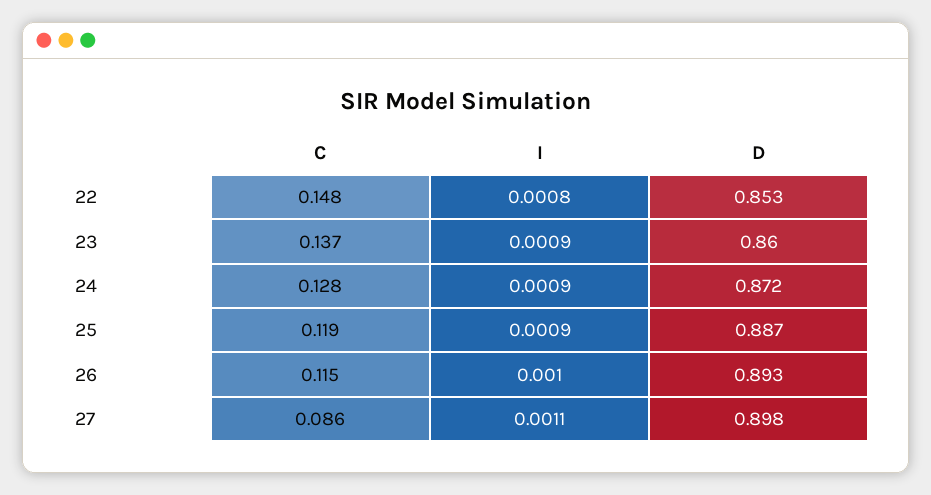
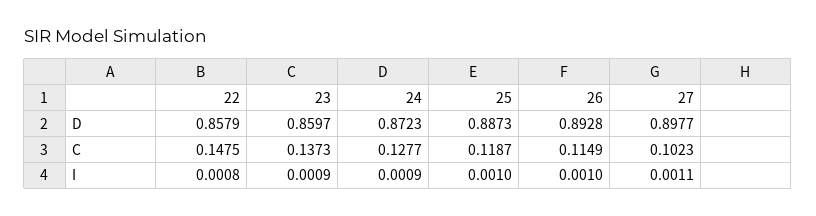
  {
    "C": {
      "22": 0.1475,
      "23": 0.1373,
      "24": 0.1277,
      "25": 0.1187,
      "26": 0.1149,
-     "27": 0.086
+     "27": 0.1023
    },
    "I": {
      "22": 0.0008,
      "23": 0.0009,
      "24": 0.0009,
-     "25": 0.0009,
+     "25": 0.001,
      "26": 0.001,
      "27": 0.0011
    },
    "D": {
-     "22": 0.853,
+     "22": 0.8579,
      "23": 0.8597,
      "24": 0.8723,
      "25": 0.8873,
      "26": 0.8928,
      "27": 0.8977
    }
  }

